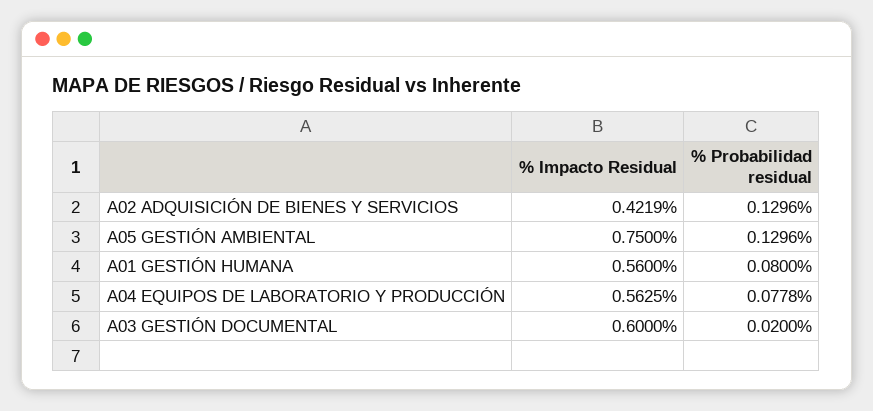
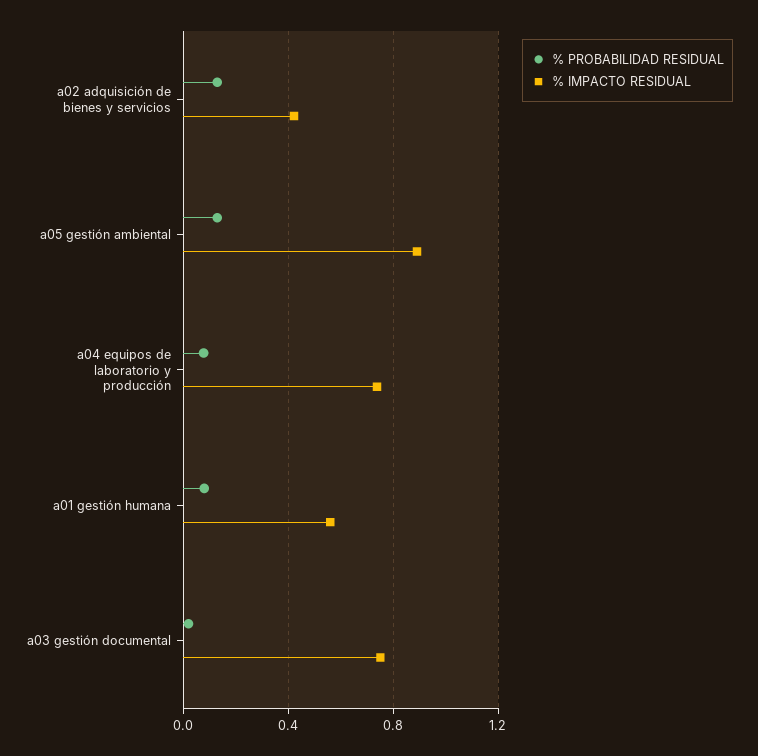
  {
    "% Impacto Residual": {
      "A02 ADQUISICIÓN DE BIENES Y SERVICIOS": 0.4219,
-     "A05 GESTIÓN AMBIENTAL": 0.75,
+     "A05 GESTIÓN AMBIENTAL": 0.9,
      "A01 GESTIÓN HUMANA": 0.56,
-     "A04 EQUIPOS DE LABORATORIO Y PRODUCCIÓN": 0.5625,
+     "A04 EQUIPOS DE LABORATORIO Y PRODUCCIÓN": 0.75,
-     "A03 GESTIÓN DOCUMENTAL": 0.6
+     "A03 GESTIÓN DOCUMENTAL": 0.75
    },
    "% Probabilidad residual": {
      "A02 ADQUISICIÓN DE BIENES Y SERVICIOS": 0.1296,
      "A05 GESTIÓN AMBIENTAL": 0.1296,
      "A01 GESTIÓN HUMANA": 0.08,
      "A04 EQUIPOS DE LABORATORIO Y PRODUCCIÓN": 0.0778,
      "A03 GESTIÓN DOCUMENTAL": 0.02
    }
  }

